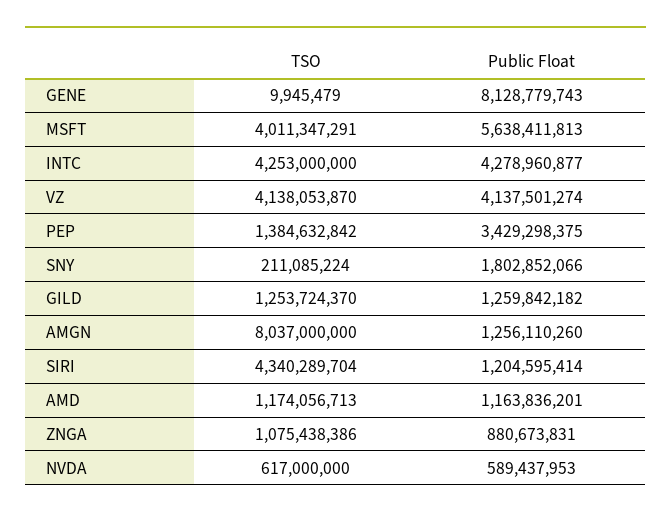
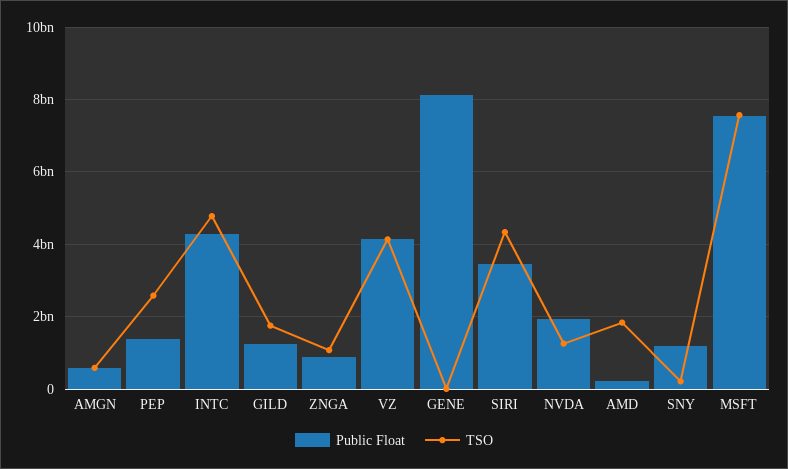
  {
    "TSO": {
      "GENE": 9945479,
-     "MSFT": 4011347291,
+     "MSFT": 7600000000,
-     "INTC": 4253000000,
+     "INTC": 4800000000,
      "VZ": 4138053870,
-     "PEP": 1384632842,
+     "PEP": 2600000000,
      "SNY": 211085224,
-     "GILD": 1253724370,
+     "GILD": 1800000000,
-     "AMGN": 8037000000,
+     "AMGN": 600000000,
      "SIRI": 4340289704,
-     "AMD": 1174056713,
+     "AMD": 1800000000,
      "ZNGA": 1075438386,
-     "NVDA": 617000000
+     "NVDA": 1200000000
    },
    "Public Float": {
      "GENE": 8128779743,
-     "MSFT": 5638411813,
+     "MSFT": 7600000000,
      "INTC": 4278960877,
      "VZ": 4137501274,
-     "PEP": 3429298375,
+     "PEP": 1400000000,
-     "SNY": 1802852066,
+     "SNY": 1200000000,
      "GILD": 1259842182,
-     "AMGN": 1256110260,
+     "AMGN": 600000000,
-     "SIRI": 1204595414,
+     "SIRI": 3400000000,
-     "AMD": 1163836201,
+     "AMD": 200000000,
      "ZNGA": 880673831,
-     "NVDA": 589437953
+     "NVDA": 2000000000
    }
  }

